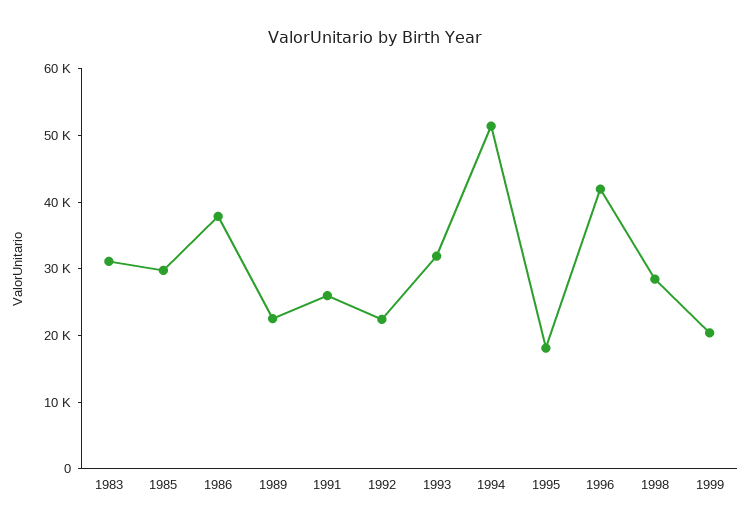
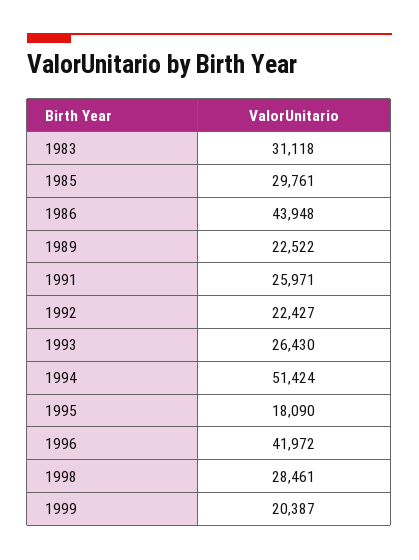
  {
    "1983": 31118,
    "1985": 29761,
-   "1986": 38000,
+   "1986": 43948,
    "1989": 22522,
    "1991": 25971,
    "1992": 22427,
-   "1993": 32000,
+   "1993": 26430,
    "1994": 51424,
    "1995": 18090,
    "1996": 41972,
    "1998": 28461,
    "1999": 20387
  }

